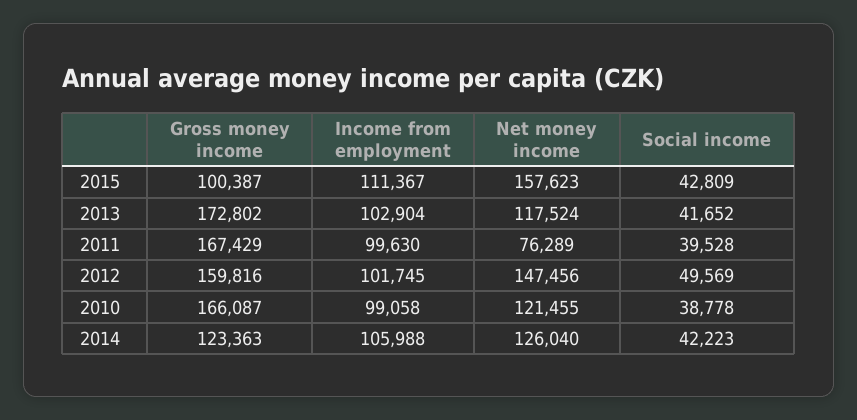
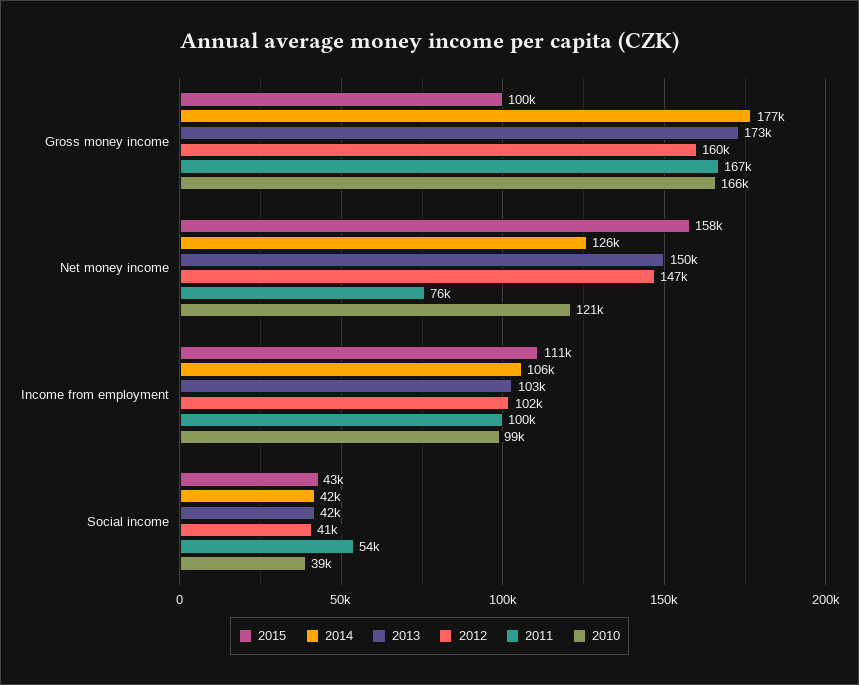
  {
    "2015": {
      "Gross money income": 100387,
      "Income from employment": 111367,
      "Net money income": 157623,
      "Social income": 42809
    },
    "2013": {
      "Gross money income": 172802,
      "Income from employment": 102904,
-     "Net money income": 117524,
+     "Net money income": 150000,
      "Social income": 41652
    },
    "2011": {
      "Gross money income": 167429,
      "Income from employment": 99630,
      "Net money income": 76289,
-     "Social income": 39528
+     "Social income": 54000
    },
    "2012": {
      "Gross money income": 159816,
      "Income from employment": 101745,
      "Net money income": 147456,
-     "Social income": 49569
+     "Social income": 41000
    },
    "2010": {
      "Gross money income": 166087,
      "Income from employment": 99058,
      "Net money income": 121455,
      "Social income": 38778
    },
    "2014": {
-     "Gross money income": 123363,
+     "Gross money income": 177000,
      "Income from employment": 105988,
      "Net money income": 126040,
      "Social income": 42223
    }
  }

